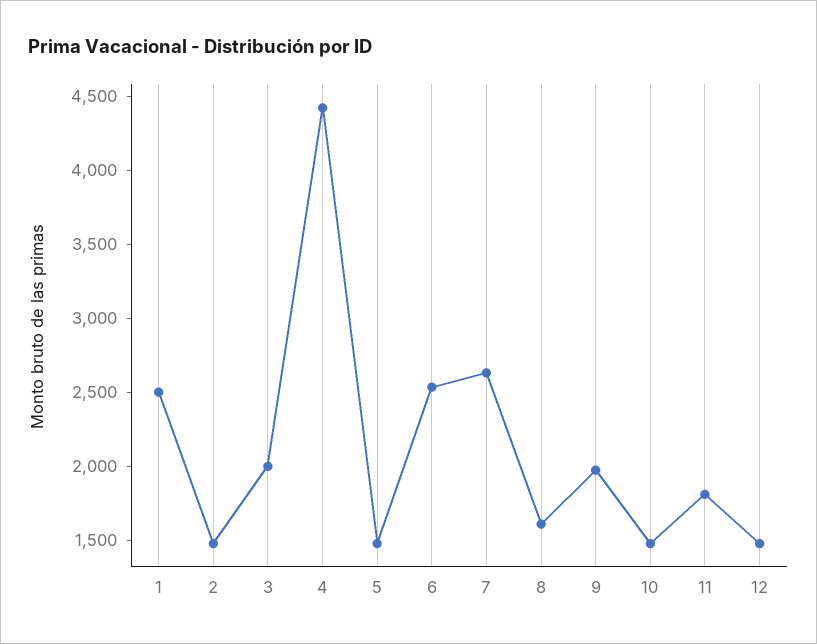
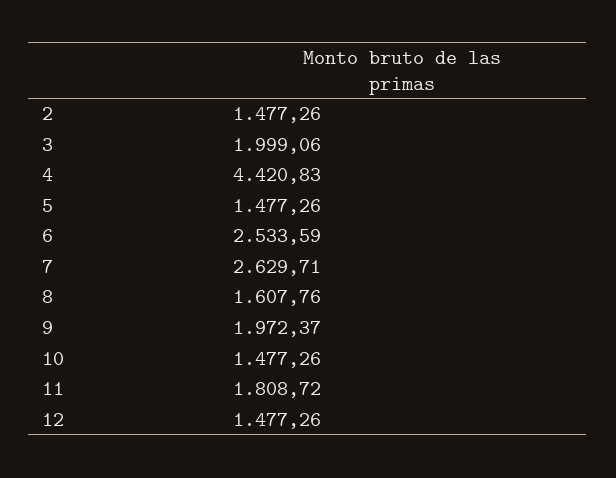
  {
-   "1": 2500,
    "2": 1477.26,
    "3": 1999.06,
    "4": 4420.83,
    "5": 1477.26,
    "6": 2533.59,
    "7": 2629.71,
    "8": 1607.76,
    "9": 1972.37,
    "10": 1477.26,
    "11": 1808.72,
    "12": 1477.26
  }

